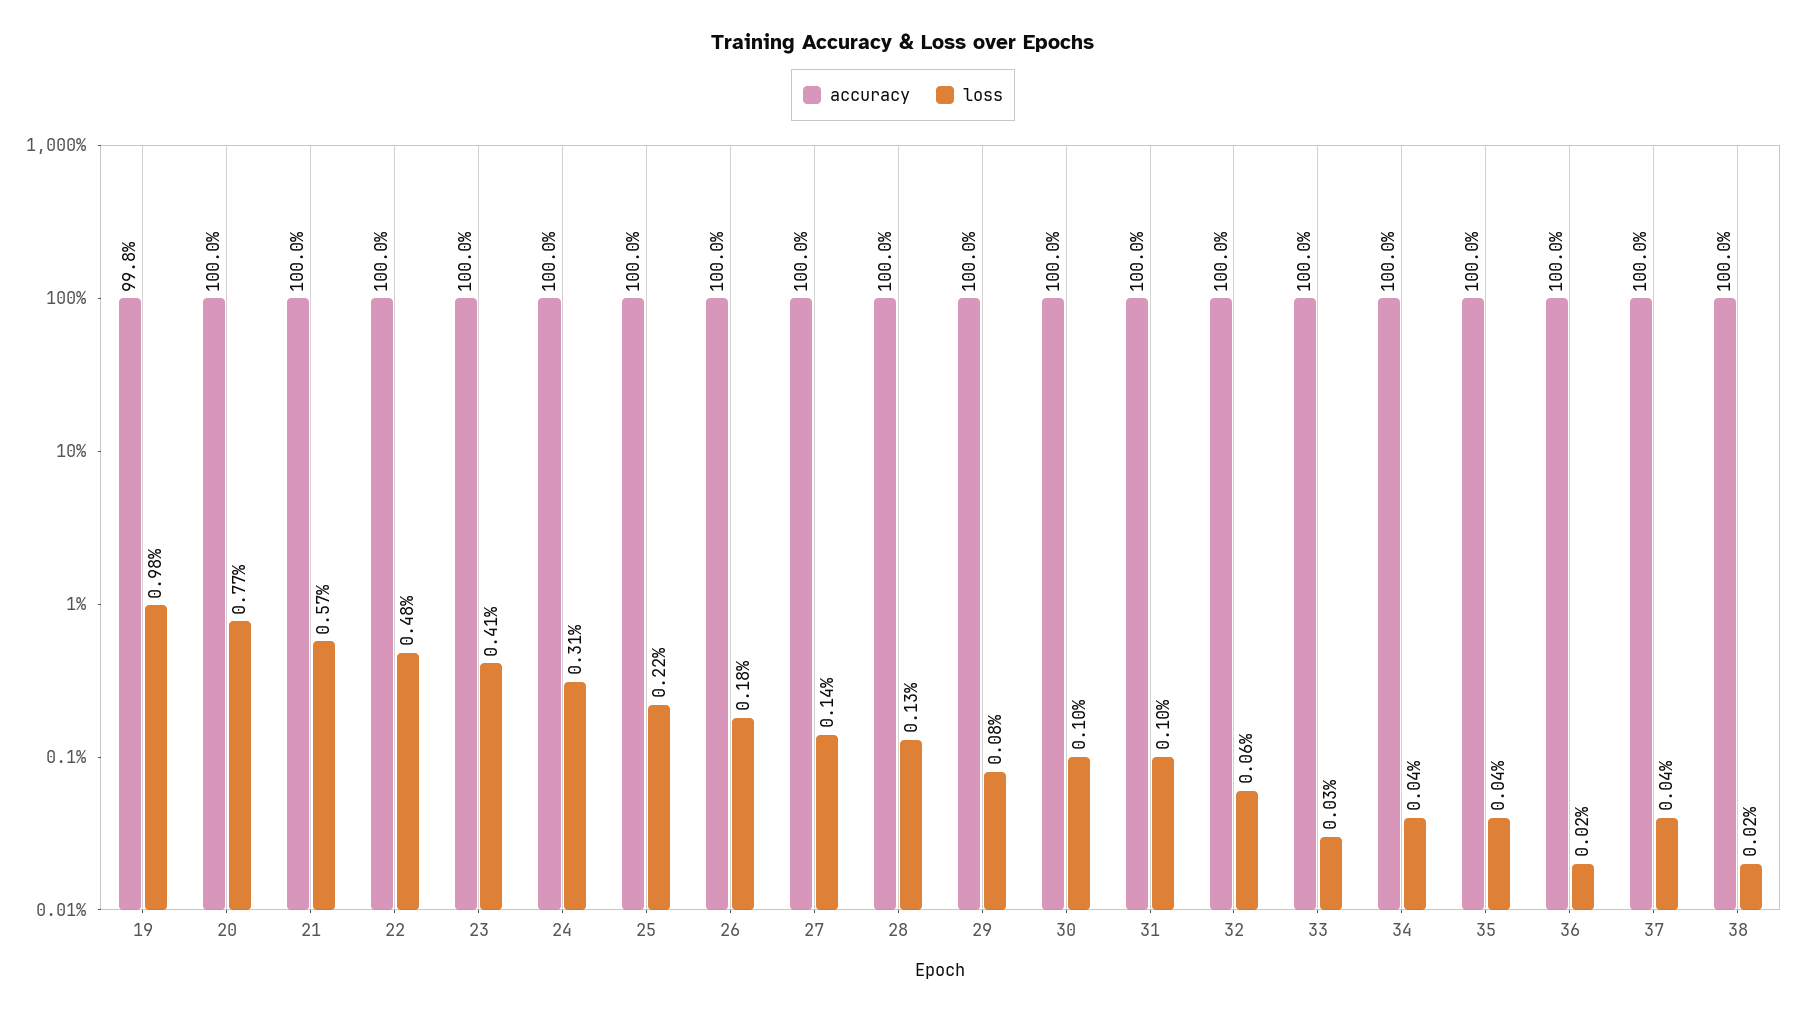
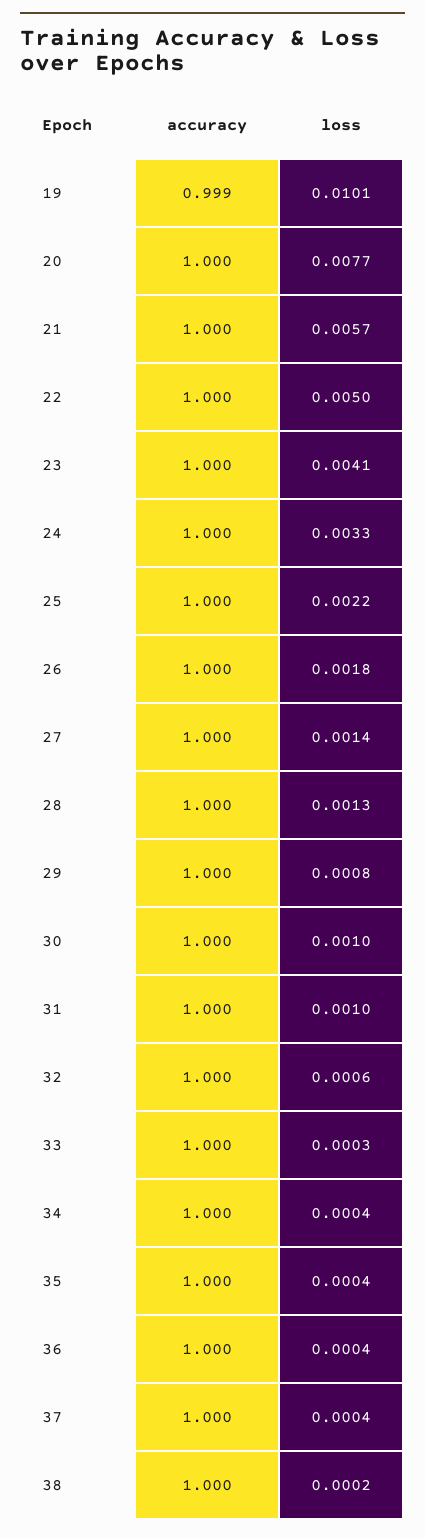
  {
    "accuracy": {
-     "19": 0.998,
+     "19": 0.999,
      "20": 1,
      "21": 1,
      "22": 1,
      "23": 1,
      "24": 1,
      "25": 1,
      "26": 1,
      "27": 1,
      "28": 1,
      "29": 1,
      "30": 1,
      "31": 1,
      "32": 1,
      "33": 1,
      "34": 1,
      "35": 1,
      "36": 1,
      "37": 1,
      "38": 1
    },
    "loss": {
-     "19": 0.0098,
+     "19": 0.0101,
      "20": 0.0077,
      "21": 0.0057,
-     "22": 0.0048,
+     "22": 0.005,
      "23": 0.0041,
-     "24": 0.0031,
+     "24": 0.0033,
      "25": 0.0022,
      "26": 0.0018,
      "27": 0.0014,
      "28": 0.0013,
      "29": 0.0008,
      "30": 0.001,
      "31": 0.001,
      "32": 0.0006,
      "33": 0.0003,
      "34": 0.0004,
      "35": 0.0004,
-     "36": 0.0002,
+     "36": 0.0004,
      "37": 0.0004,
      "38": 0.0002
    }
  }

